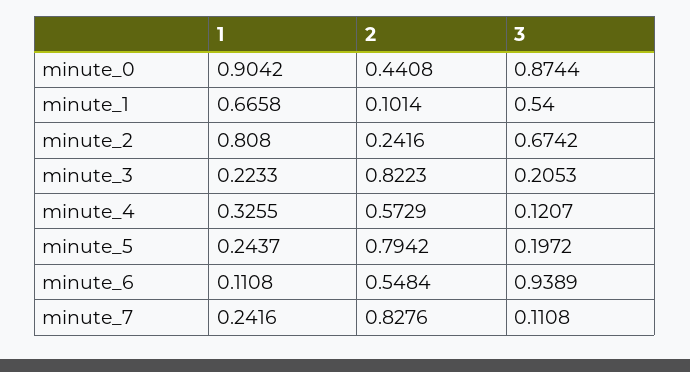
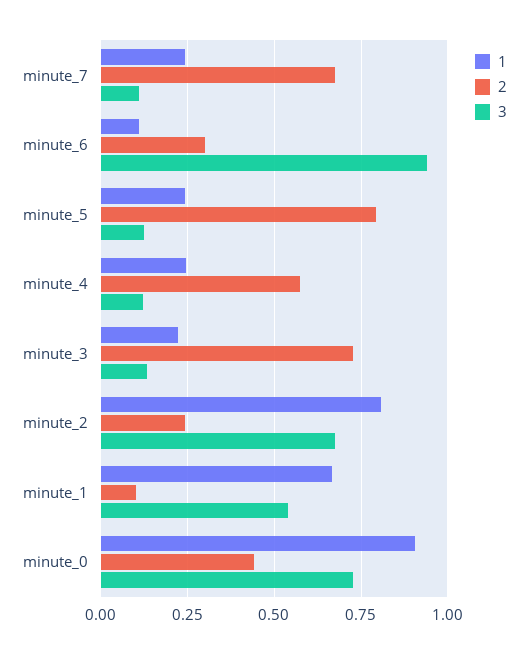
  {
    "1": {
      "minute_0": 0.9042,
      "minute_1": 0.6658,
      "minute_2": 0.808,
      "minute_3": 0.2233,
-     "minute_4": 0.3255,
+     "minute_4": 0.25,
      "minute_5": 0.2437,
      "minute_6": 0.1108,
      "minute_7": 0.2416
    },
    "2": {
      "minute_0": 0.4408,
      "minute_1": 0.1014,
      "minute_2": 0.2416,
-     "minute_3": 0.8223,
+     "minute_3": 0.725,
      "minute_4": 0.5729,
      "minute_5": 0.7942,
-     "minute_6": 0.5484,
+     "minute_6": 0.3,
-     "minute_7": 0.8276
+     "minute_7": 0.675
    },
    "3": {
-     "minute_0": 0.8744,
+     "minute_0": 0.725,
      "minute_1": 0.54,
      "minute_2": 0.6742,
-     "minute_3": 0.2053,
+     "minute_3": 0.125,
      "minute_4": 0.1207,
-     "minute_5": 0.1972,
+     "minute_5": 0.125,
      "minute_6": 0.9389,
      "minute_7": 0.1108
    }
  }

